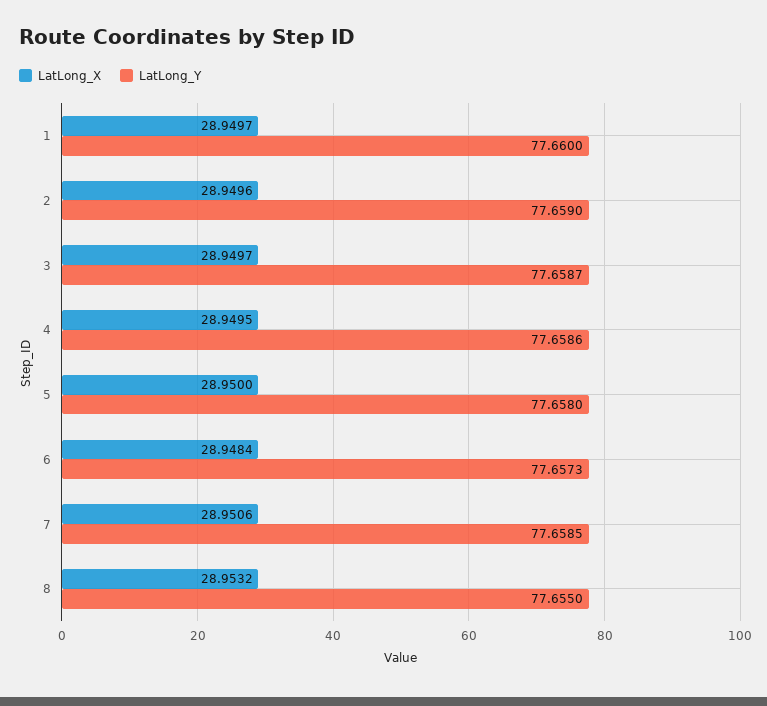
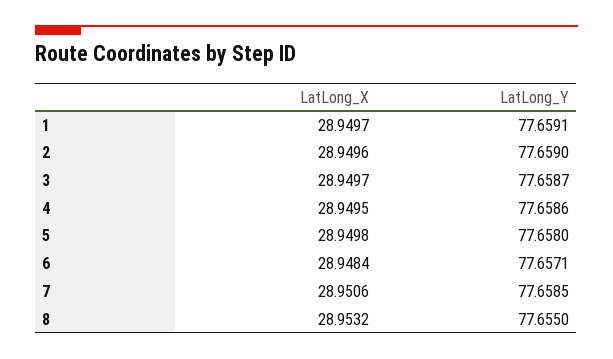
  {
    "LatLong_X": {
      "1": 28.9497,
      "2": 28.9496,
      "3": 28.9497,
      "4": 28.9495,
-     "5": 28.95,
+     "5": 28.9498,
      "6": 28.9484,
      "7": 28.9506,
      "8": 28.9532
    },
    "LatLong_Y": {
-     "1": 77.66,
+     "1": 77.6591,
      "2": 77.659,
      "3": 77.6587,
      "4": 77.6586,
      "5": 77.658,
-     "6": 77.6573,
+     "6": 77.6571,
      "7": 77.6585,
      "8": 77.655
    }
  }

